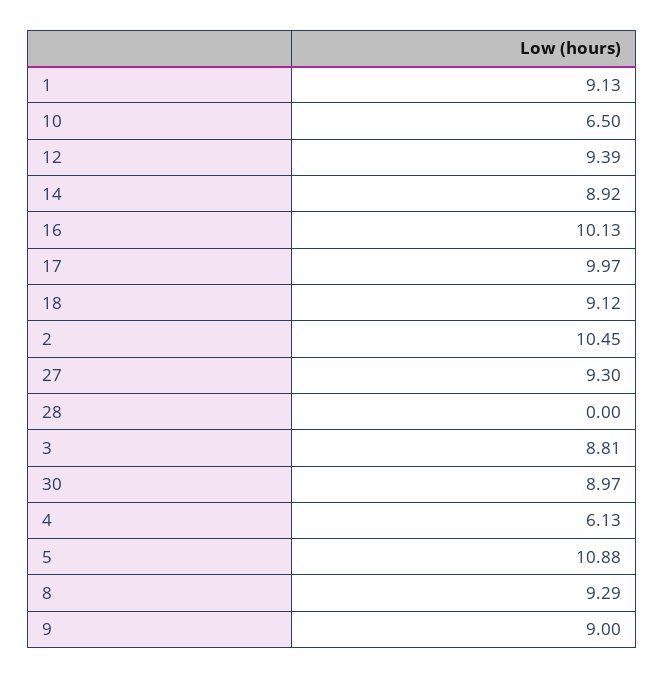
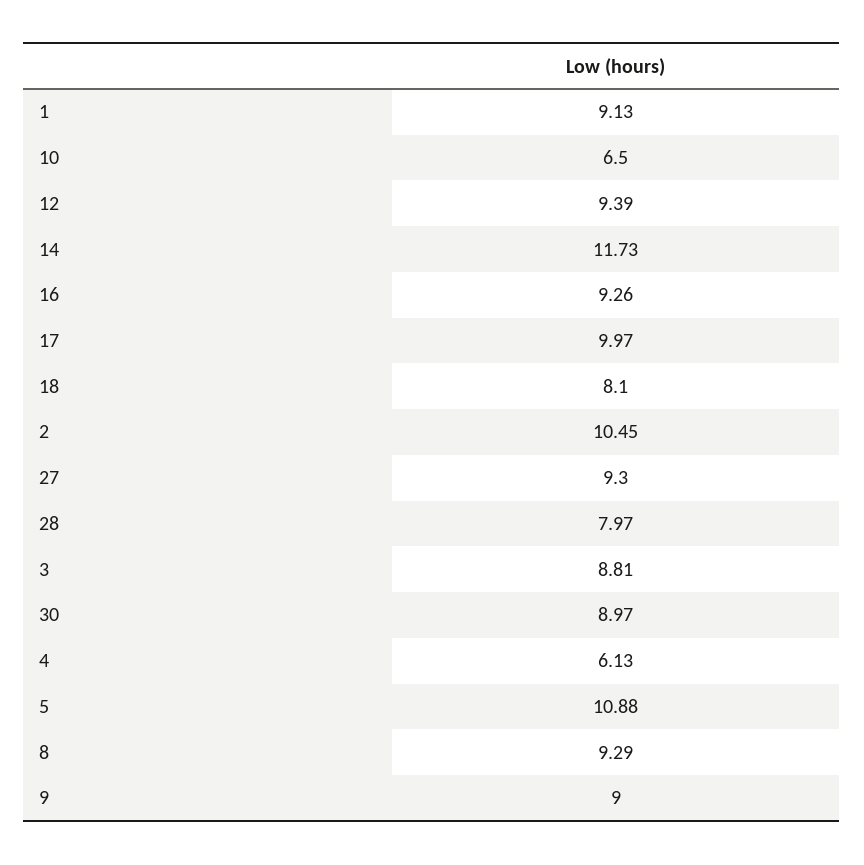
  {
    "1": 9.13,
    "10": 6.5,
    "12": 9.39,
-   "14": 8.92,
+   "14": 11.73,
-   "16": 10.13,
+   "16": 9.26,
    "17": 9.97,
-   "18": 9.12,
+   "18": 8.1,
    "2": 10.45,
    "27": 9.3,
-   "28": 0,
+   "28": 7.97,
    "3": 8.81,
    "30": 8.97,
    "4": 6.13,
    "5": 10.88,
    "8": 9.29,
    "9": 9
  }

